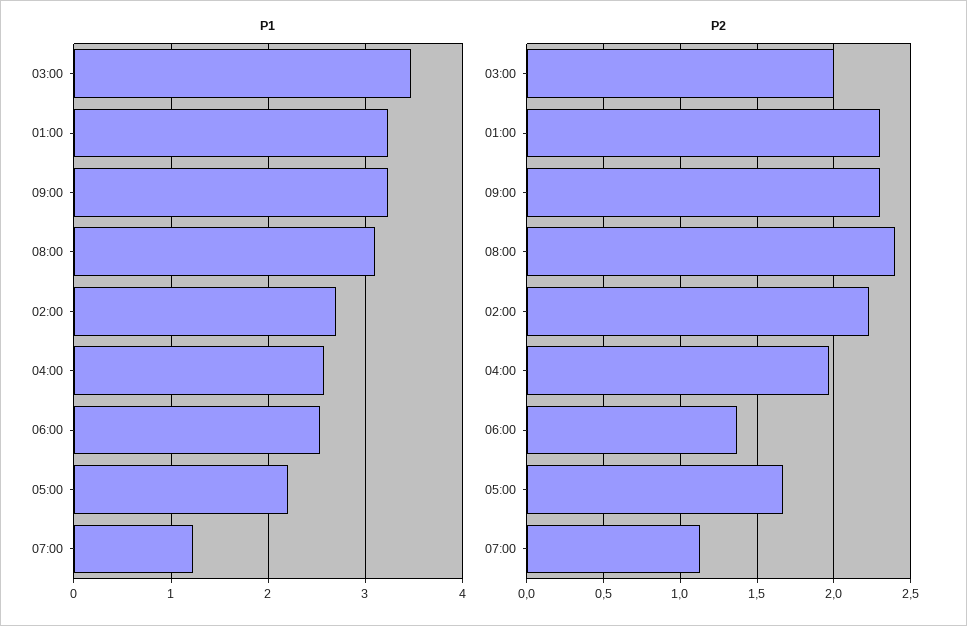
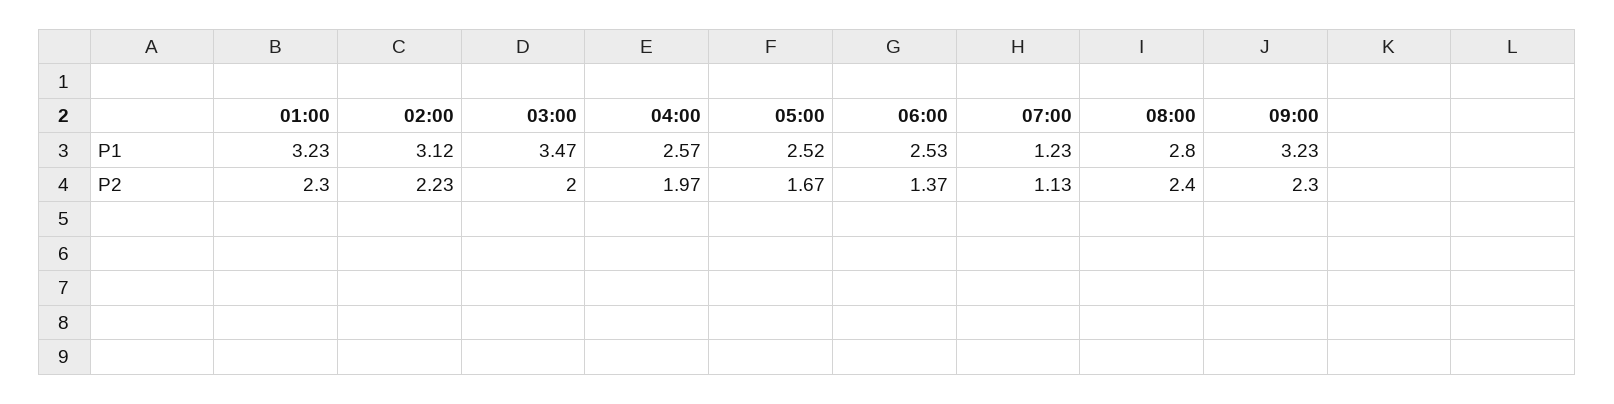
  {
    "P1": {
      "03:00": 3.47,
      "01:00": 3.23,
      "09:00": 3.23,
-     "08:00": 3.1,
+     "08:00": 2.8,
-     "02:00": 2.7,
+     "02:00": 3.12,
      "04:00": 2.57,
      "06:00": 2.53,
-     "05:00": 2.2,
+     "05:00": 2.52,
      "07:00": 1.23
    },
    "P2": {
      "03:00": 2,
      "01:00": 2.3,
      "09:00": 2.3,
      "08:00": 2.4,
      "02:00": 2.23,
      "04:00": 1.97,
      "06:00": 1.37,
      "05:00": 1.67,
      "07:00": 1.13
    }
  }

